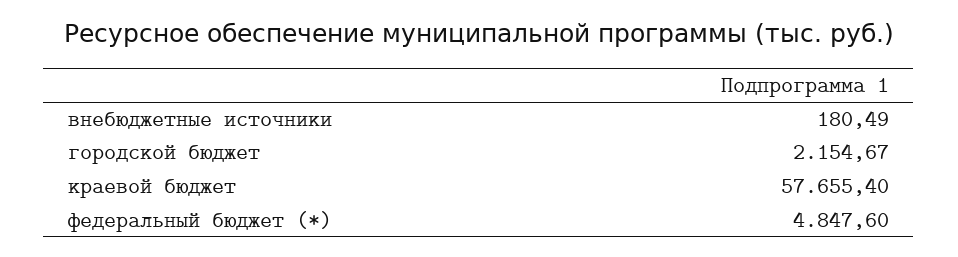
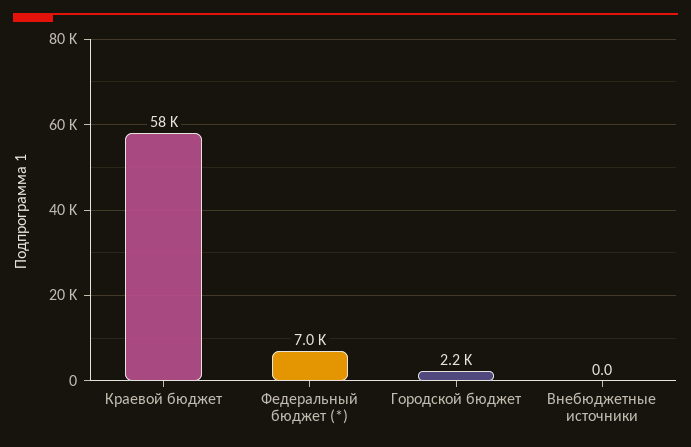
  {
-   "внебюджетные источники": 180.49,
+   "внебюджетные источники": 0,
    "городской бюджет": 2154.67,
    "краевой бюджет": 57655.4,
-   "федеральный бюджет (*)": 4847.6
+   "федеральный бюджет (*)": 7000
  }

